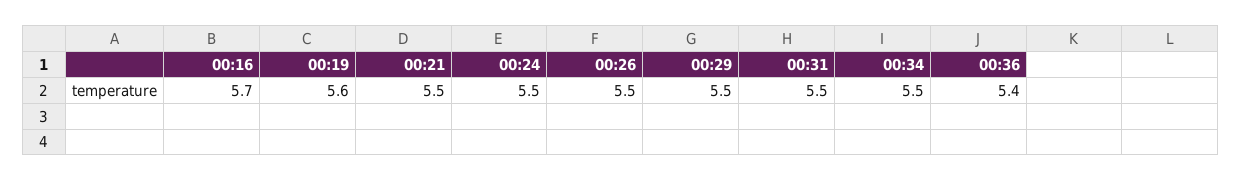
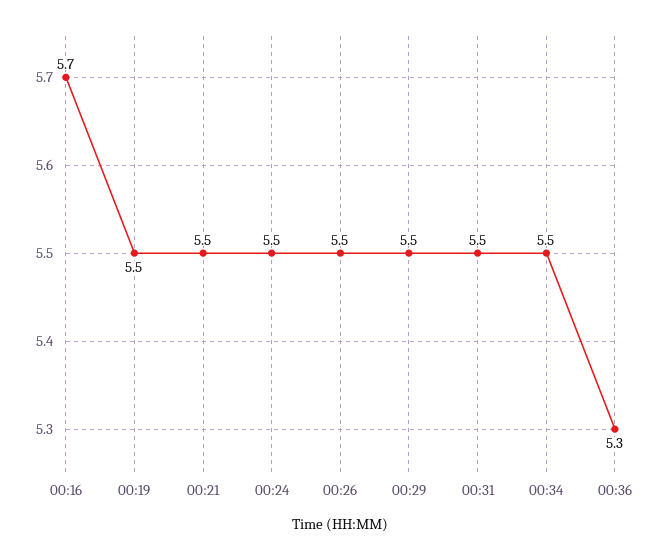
  {
    "00:16": 5.7,
-   "00:19": 5.6,
+   "00:19": 5.5,
    "00:21": 5.5,
    "00:24": 5.5,
    "00:26": 5.5,
    "00:29": 5.5,
    "00:31": 5.5,
    "00:34": 5.5,
-   "00:36": 5.4
+   "00:36": 5.3
  }

